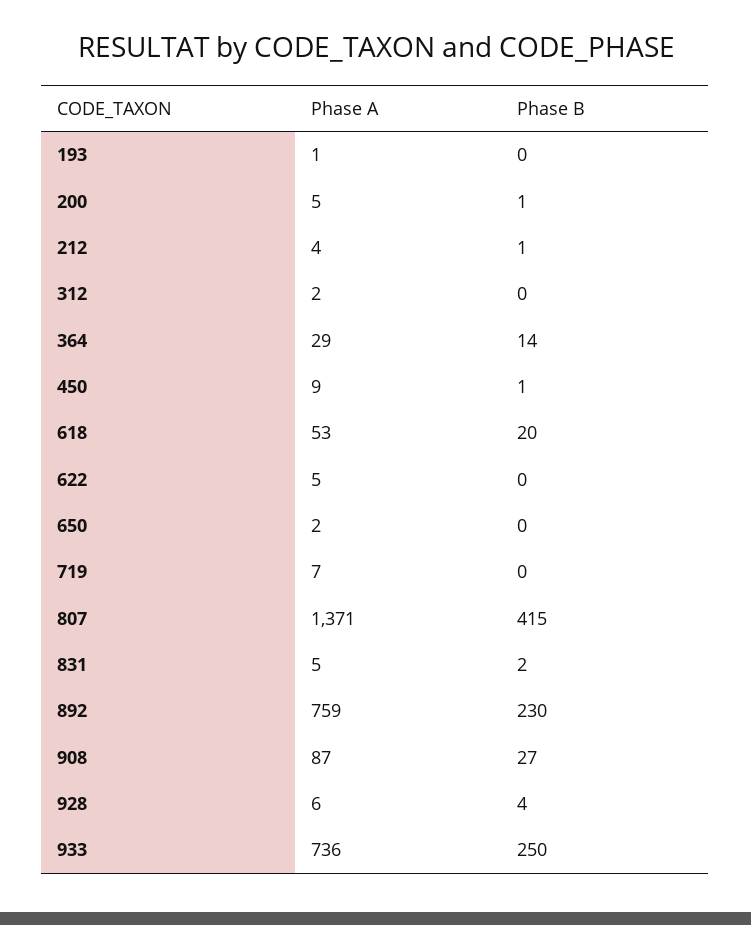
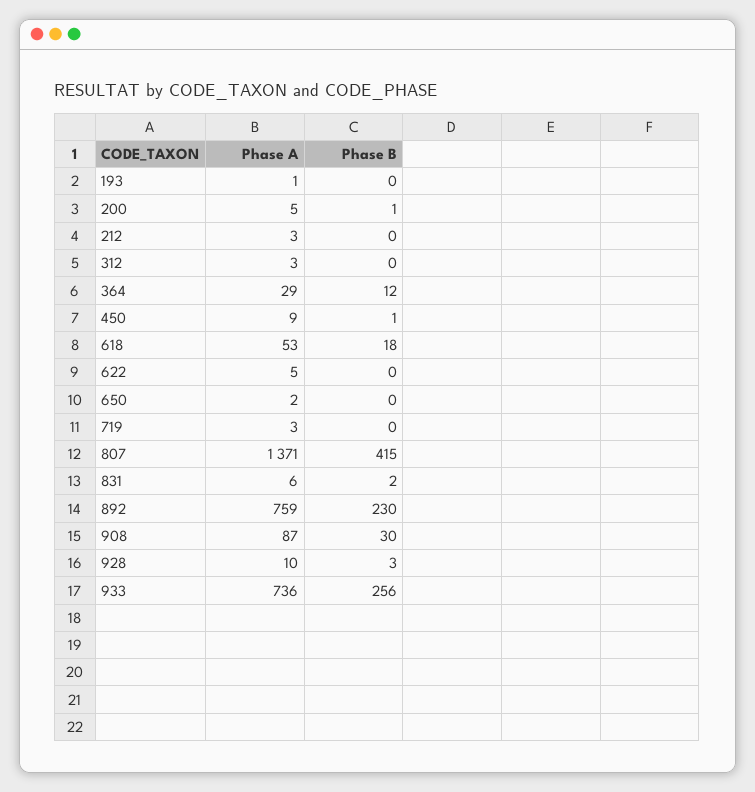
  {
    "Phase A": {
      "193": 1,
      "200": 5,
-     "212": 4,
+     "212": 3,
-     "312": 2,
+     "312": 3,
      "364": 29,
      "450": 9,
      "618": 53,
      "622": 5,
      "650": 2,
-     "719": 7,
+     "719": 3,
      "807": 1371,
-     "831": 5,
+     "831": 6,
      "892": 759,
      "908": 87,
-     "928": 6,
+     "928": 10,
      "933": 736
    },
    "Phase B": {
      "193": 0,
      "200": 1,
-     "212": 1,
+     "212": 0,
      "312": 0,
-     "364": 14,
+     "364": 12,
      "450": 1,
-     "618": 20,
+     "618": 18,
      "622": 0,
      "650": 0,
      "719": 0,
      "807": 415,
      "831": 2,
      "892": 230,
-     "908": 27,
+     "908": 30,
-     "928": 4,
+     "928": 3,
-     "933": 250
+     "933": 256
    }
  }

